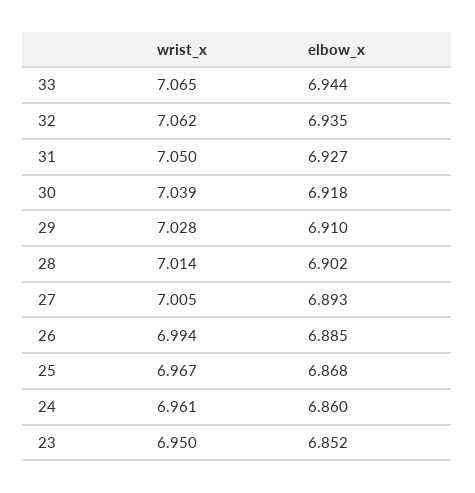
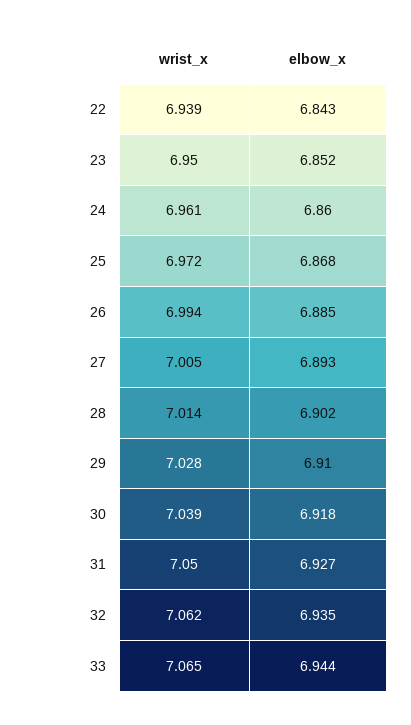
  {
    "wrist_x": {
      "33": 7.065,
      "32": 7.062,
      "31": 7.05,
      "30": 7.039,
      "29": 7.028,
      "28": 7.014,
      "27": 7.005,
      "26": 6.994,
-     "25": 6.967,
+     "25": 6.972,
      "24": 6.961,
-     "23": 6.95
+     "23": 6.95,
+     "22": 6.939
    },
    "elbow_x": {
      "33": 6.944,
      "32": 6.935,
      "31": 6.927,
      "30": 6.918,
      "29": 6.91,
      "28": 6.902,
      "27": 6.893,
      "26": 6.885,
      "25": 6.868,
      "24": 6.86,
-     "23": 6.852
+     "23": 6.852,
+     "22": 6.843
    }
  }

